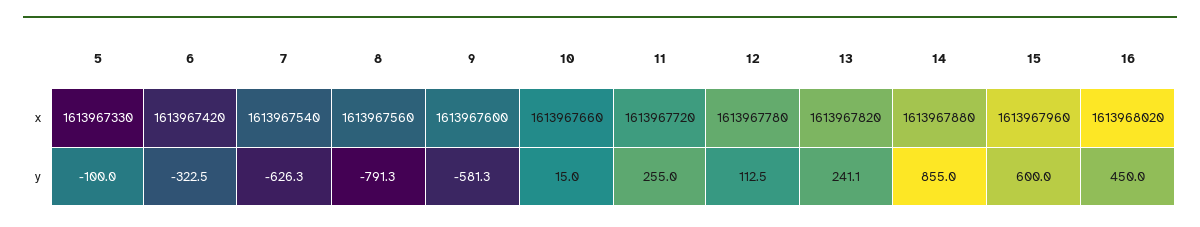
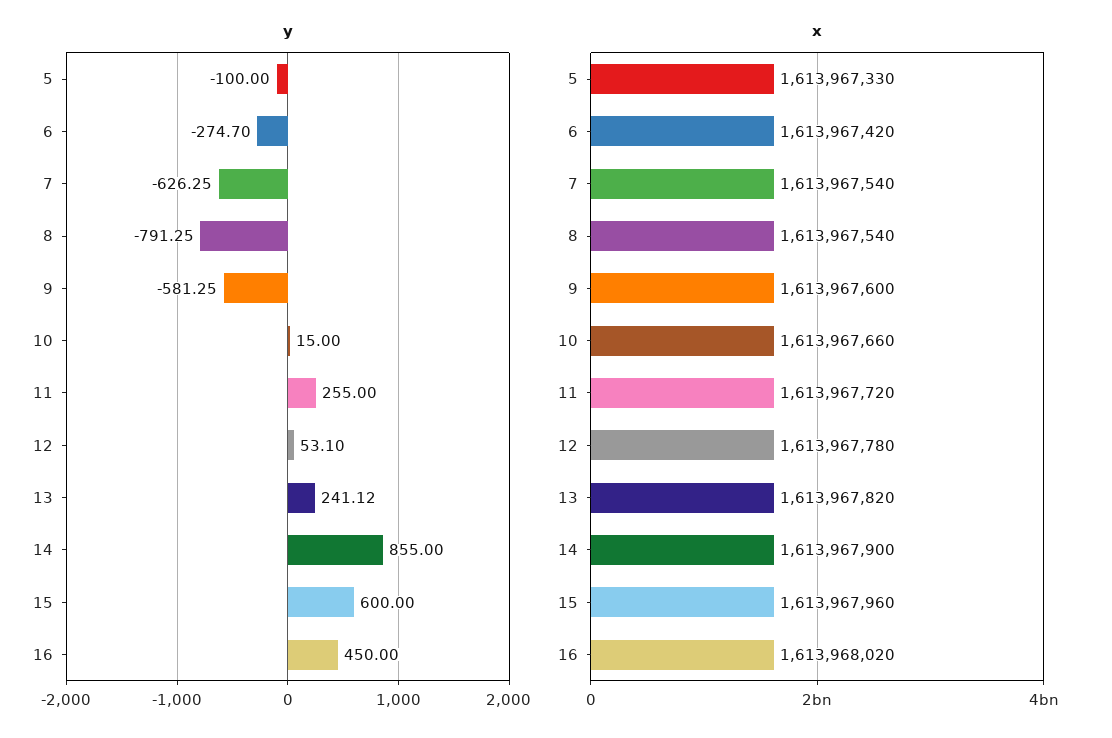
  {
    "x": {
      "5": 1613967330,
      "6": 1613967420,
      "7": 1613967540,
-     "8": 1613967560,
+     "8": 1613967540,
      "9": 1613967600,
      "10": 1613967660,
      "11": 1613967720,
      "12": 1613967780,
      "13": 1613967820,
-     "14": 1613967880,
+     "14": 1613967900,
      "15": 1613967960,
      "16": 1613968020
    },
    "y": {
      "5": -100,
-     "6": -322.5,
+     "6": -274.7,
      "7": -626.25,
      "8": -791.25,
      "9": -581.25,
      "10": 15,
      "11": 255,
-     "12": 112.5,
+     "12": 53.1,
      "13": 241.12,
      "14": 855,
      "15": 600,
      "16": 450
    }
  }

